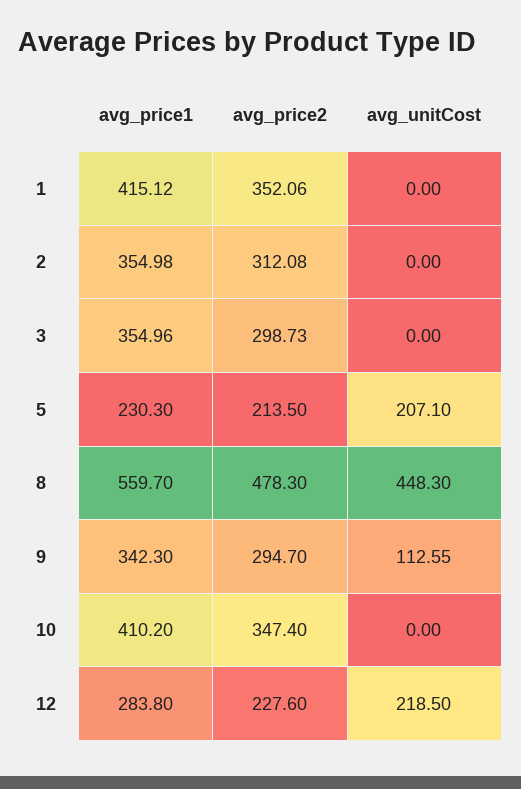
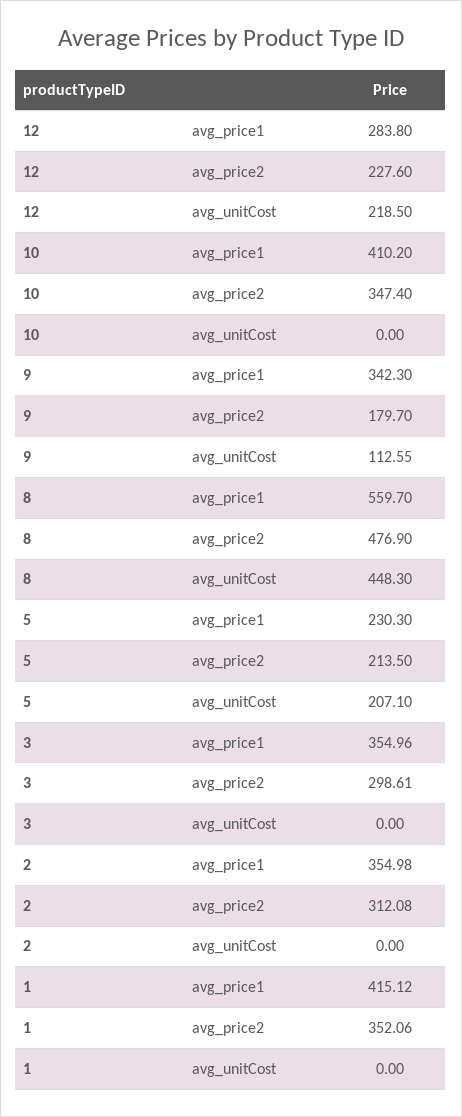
  {
    "avg_price1": {
      "1": 415.12,
      "2": 354.98,
      "3": 354.96,
      "5": 230.3,
      "8": 559.7,
      "9": 342.3,
      "10": 410.2,
      "12": 283.8
    },
    "avg_price2": {
      "1": 352.06,
      "2": 312.08,
-     "3": 298.73,
+     "3": 298.61,
      "5": 213.5,
-     "8": 478.3,
+     "8": 476.9,
-     "9": 294.7,
+     "9": 179.7,
      "10": 347.4,
      "12": 227.6
    },
    "avg_unitCost": {
      "1": 0,
      "2": 0,
      "3": 0,
      "5": 207.1,
      "8": 448.3,
      "9": 112.55,
      "10": 0,
      "12": 218.5
    }
  }

